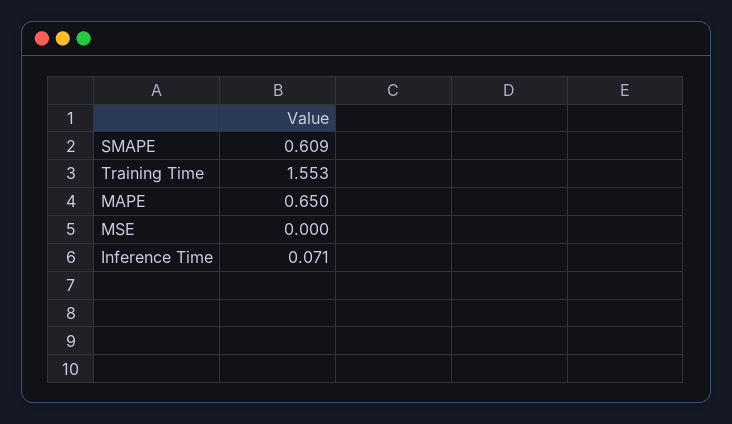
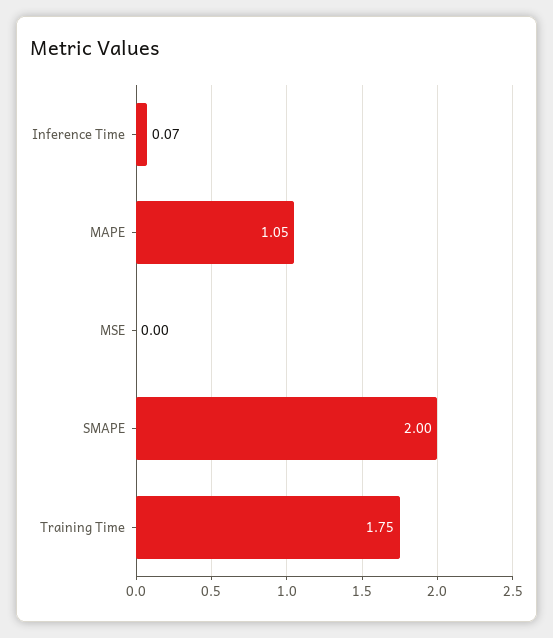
  {
-   "SMAPE": 0.609,
+   "SMAPE": 2,
-   "Training Time": 1.553,
+   "Training Time": 1.75,
-   "MAPE": 0.65,
+   "MAPE": 1.05,
    "MSE": 0,
    "Inference Time": 0.071
  }

